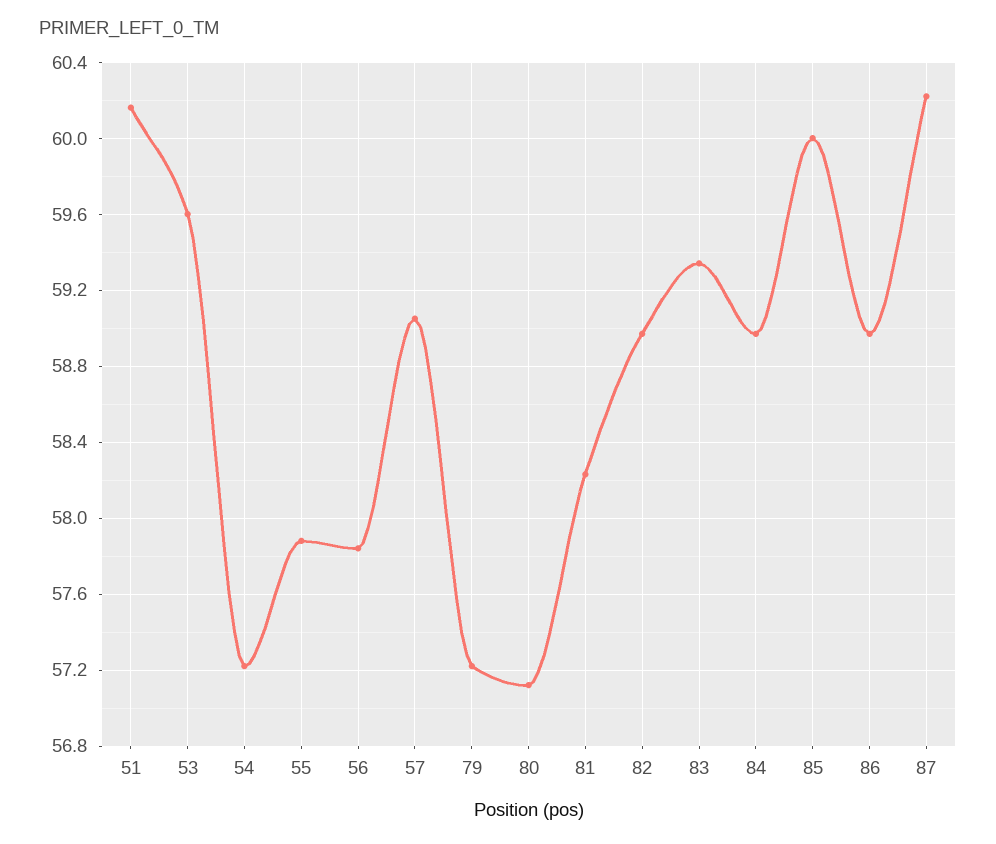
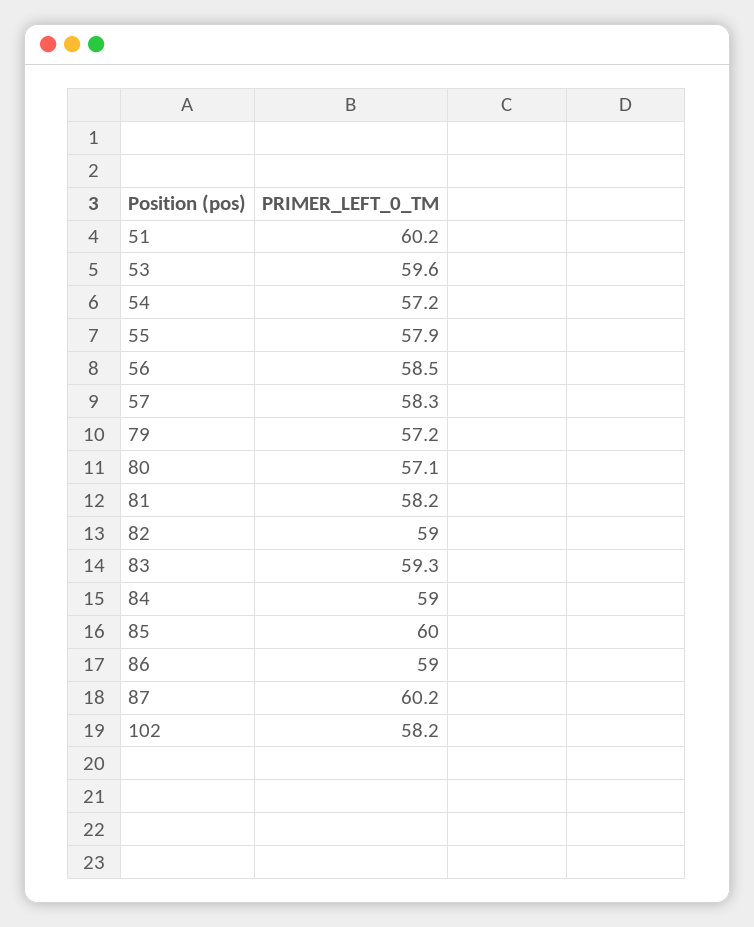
  {
    "51": 60.2,
    "53": 59.6,
    "54": 57.2,
    "55": 57.9,
-   "56": 57.85,
+   "56": 58.5,
-   "57": 59.05,
+   "57": 58.3,
    "79": 57.2,
    "80": 57.1,
    "81": 58.2,
    "82": 59,
    "83": 59.3,
    "84": 59,
    "85": 60,
    "86": 59,
-   "87": 60.2
+   "87": 60.2,
+   "102": 58.2
  }

